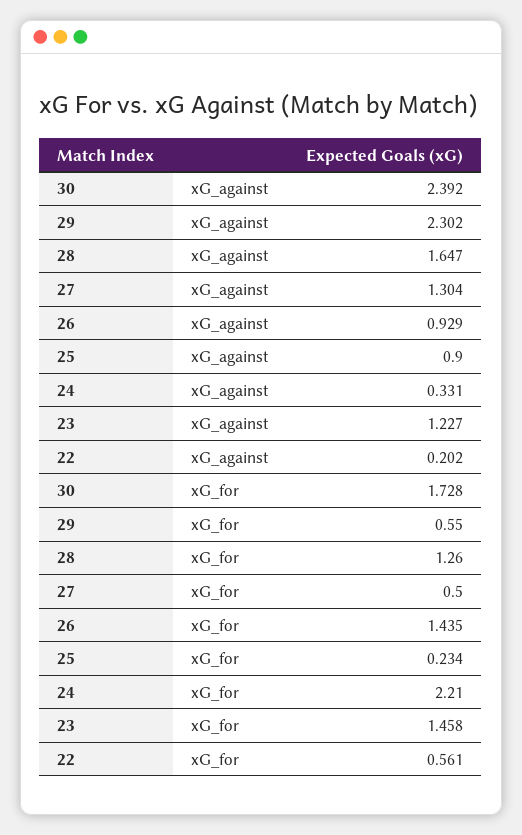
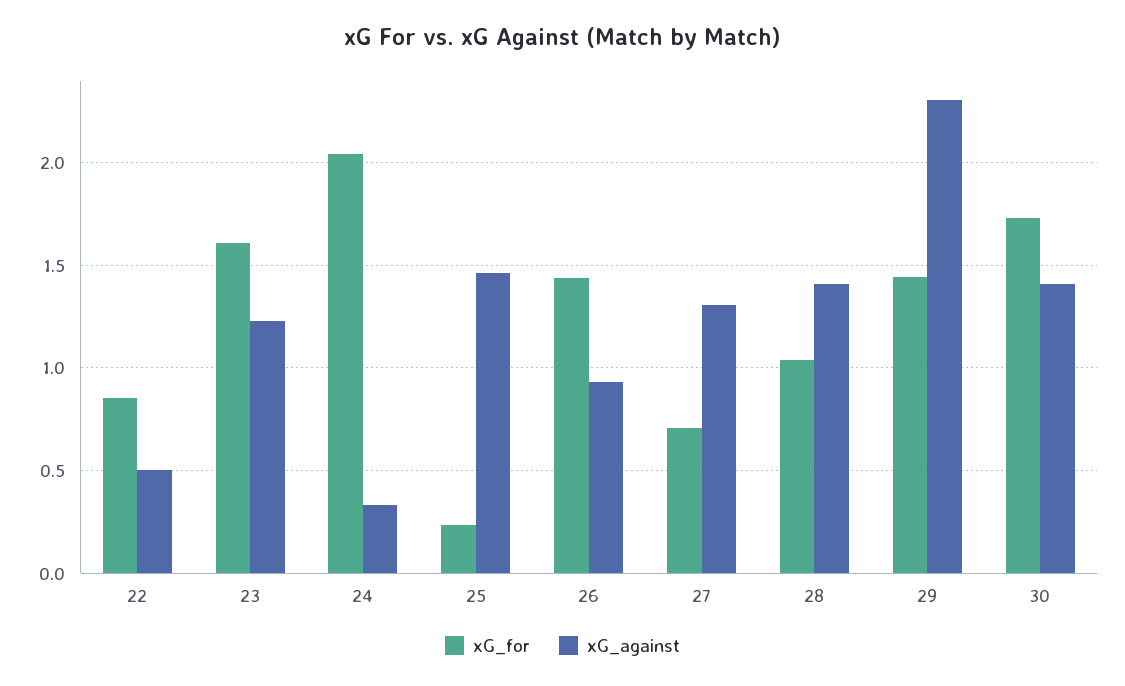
  {
    "xG_against": {
-     "30": 2.392,
+     "30": 1.4,
      "29": 2.302,
-     "28": 1.647,
+     "28": 1.4,
      "27": 1.304,
      "26": 0.929,
-     "25": 0.9,
+     "25": 1.45,
      "24": 0.331,
      "23": 1.227,
-     "22": 0.202
+     "22": 0.5
    },
    "xG_for": {
      "30": 1.728,
-     "29": 0.55,
+     "29": 1.45,
-     "28": 1.26,
+     "28": 1.05,
-     "27": 0.5,
+     "27": 0.7,
      "26": 1.435,
      "25": 0.234,
-     "24": 2.21,
+     "24": 2.05,
-     "23": 1.458,
+     "23": 1.6,
-     "22": 0.561
+     "22": 0.85
    }
  }

